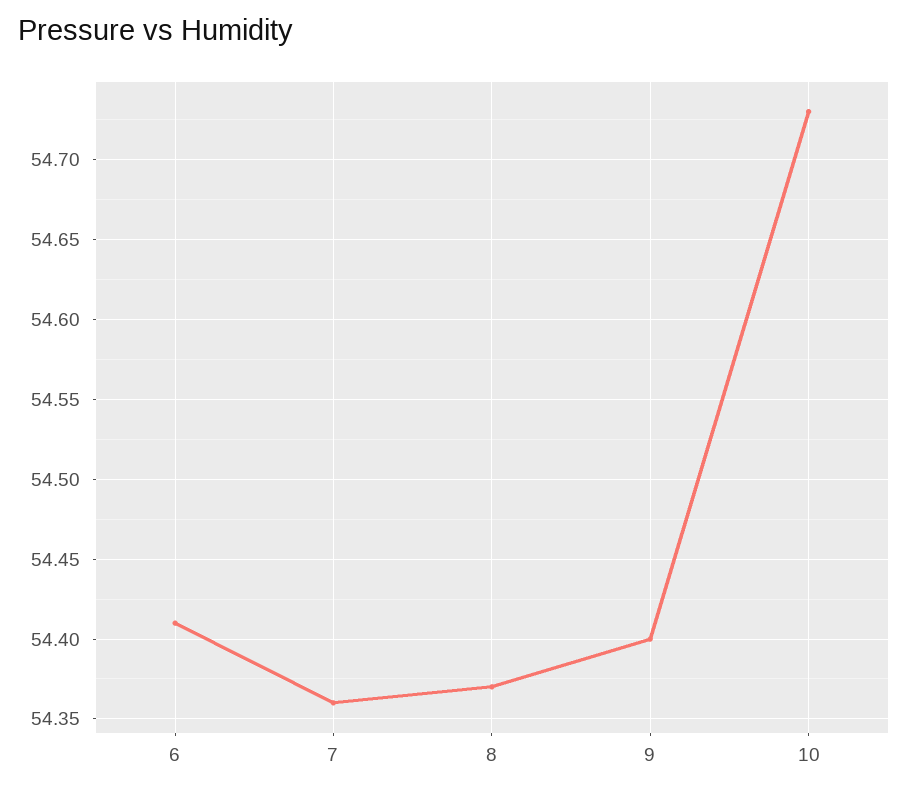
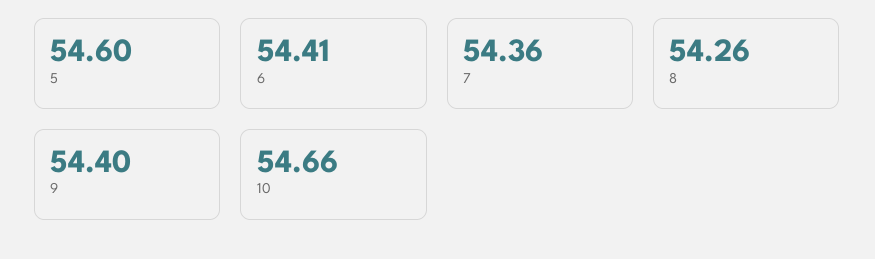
  {
    "6": 54.41,
    "7": 54.36,
-   "8": 54.37,
+   "8": 54.26,
    "9": 54.4,
-   "10": 54.73
+   "10": 54.66,
+   "5": 54.6
  }

